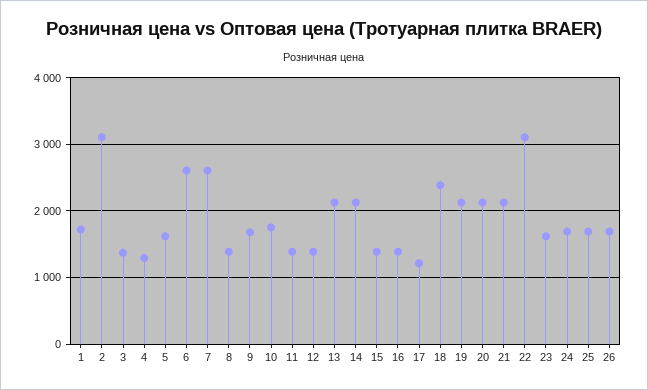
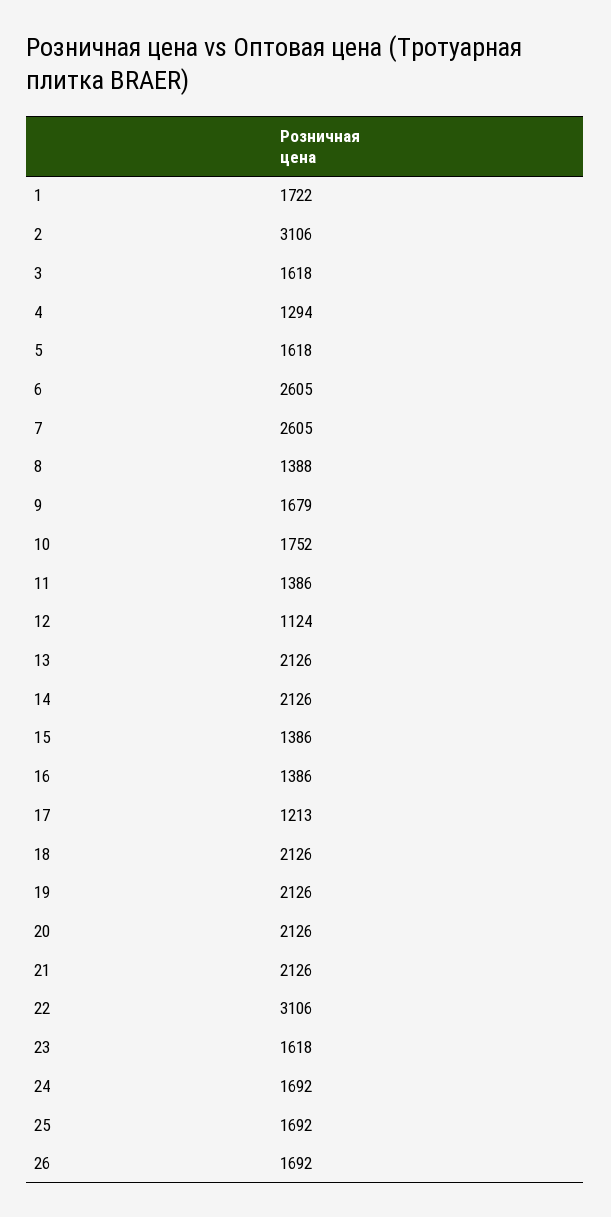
  {
    "1": 1722,
    "2": 3106,
-   "3": 1400,
+   "3": 1618,
    "4": 1294,
    "5": 1618,
    "6": 2605,
    "7": 2605,
    "8": 1388,
    "9": 1679,
    "10": 1752,
    "11": 1386,
-   "12": 1400,
+   "12": 1124,
    "13": 2126,
    "14": 2126,
    "15": 1386,
    "16": 1386,
    "17": 1213,
-   "18": 2400,
+   "18": 2126,
    "19": 2126,
    "20": 2126,
    "21": 2126,
    "22": 3106,
    "23": 1618,
    "24": 1692,
    "25": 1692,
    "26": 1692
  }

